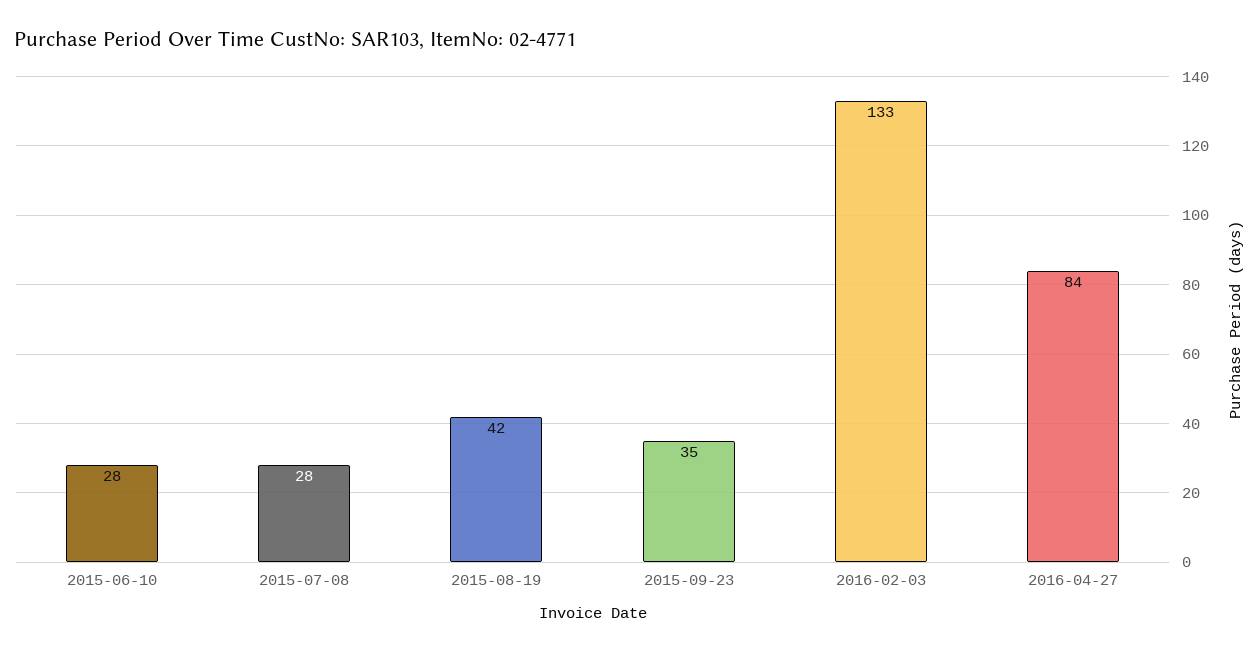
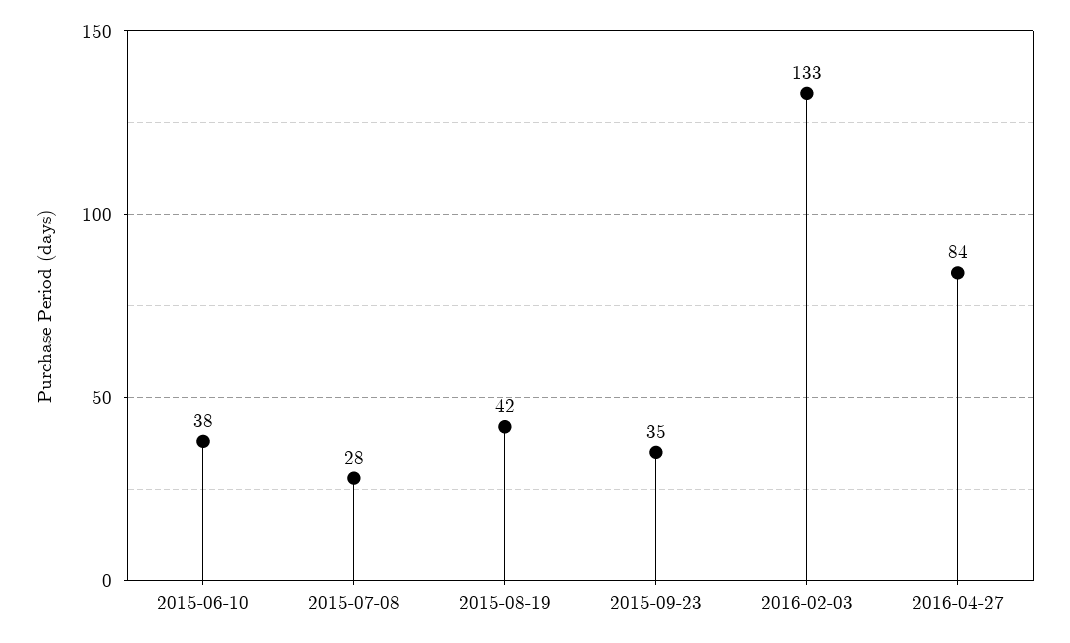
  {
-   "2015-06-10": 28,
+   "2015-06-10": 38,
    "2015-07-08": 28,
    "2015-08-19": 42,
    "2015-09-23": 35,
    "2016-02-03": 133,
    "2016-04-27": 84
  }

